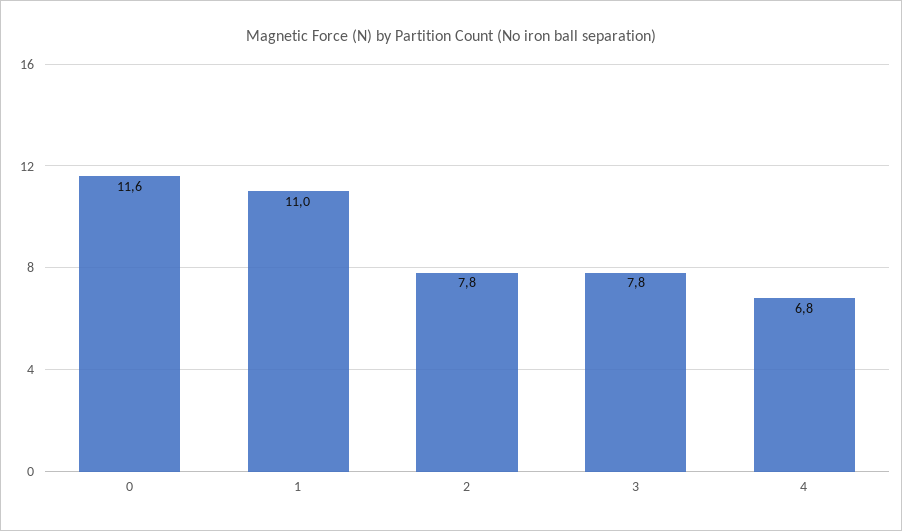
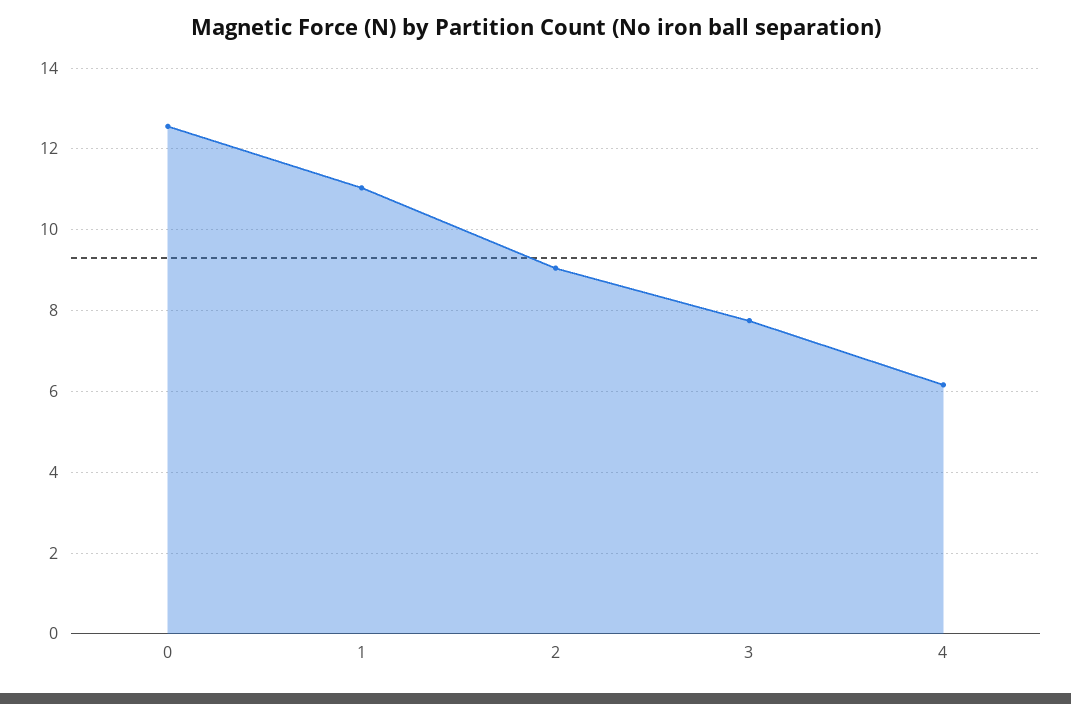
  {
-   "0": 11.6,
+   "0": 12.6,
    "1": 11,
-   "2": 7.8,
+   "2": 9,
    "3": 7.8,
-   "4": 6.8
+   "4": 6.2
  }

